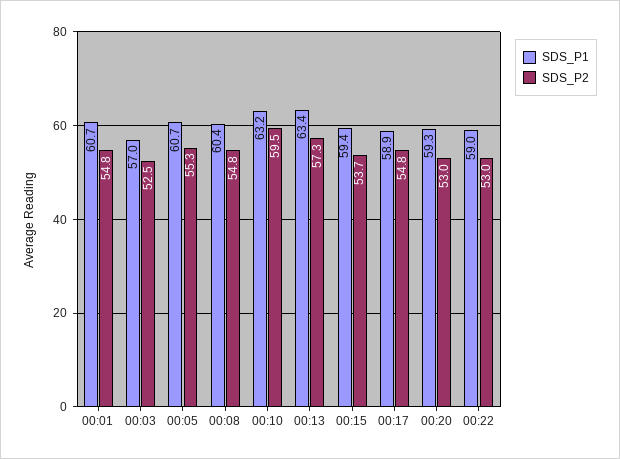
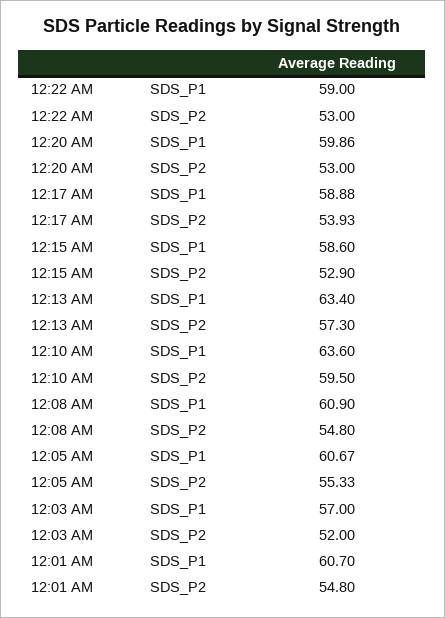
  {
    "SDS_P1": {
      "00:01": 60.7,
      "00:03": 57,
      "00:05": 60.67,
-     "00:08": 60.4,
+     "00:08": 60.9,
-     "00:10": 63.2,
+     "00:10": 63.6,
      "00:13": 63.4,
-     "00:15": 59.4,
+     "00:15": 58.6,
      "00:17": 58.88,
-     "00:20": 59.3,
+     "00:20": 59.86,
      "00:22": 59
    },
    "SDS_P2": {
      "00:01": 54.8,
-     "00:03": 52.5,
+     "00:03": 52,
      "00:05": 55.33,
      "00:08": 54.8,
      "00:10": 59.5,
      "00:13": 57.3,
-     "00:15": 53.7,
+     "00:15": 52.9,
-     "00:17": 54.8,
+     "00:17": 53.93,
      "00:20": 53,
      "00:22": 53
    }
  }

